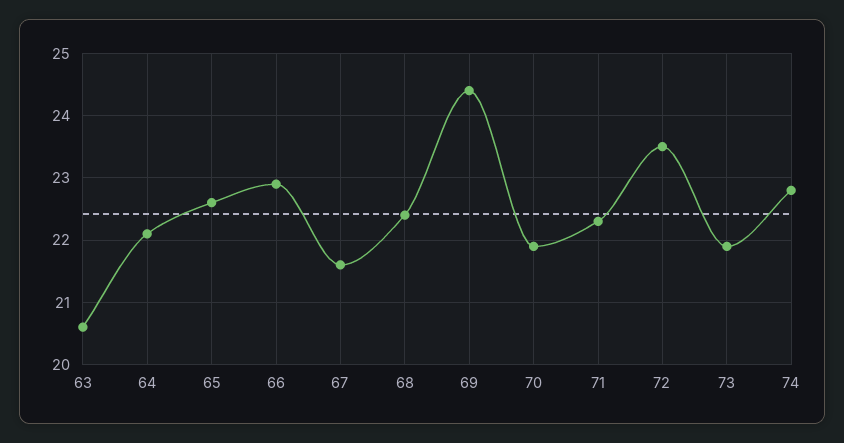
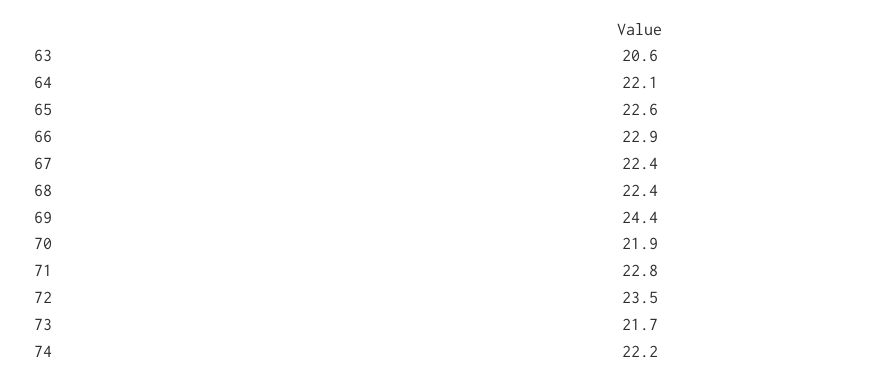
  {
    "63": 20.6,
    "64": 22.1,
    "65": 22.6,
    "66": 22.9,
-   "67": 21.6,
+   "67": 22.4,
    "68": 22.4,
    "69": 24.4,
    "70": 21.9,
-   "71": 22.3,
+   "71": 22.8,
    "72": 23.5,
-   "73": 21.9,
+   "73": 21.7,
-   "74": 22.8
+   "74": 22.2
  }

